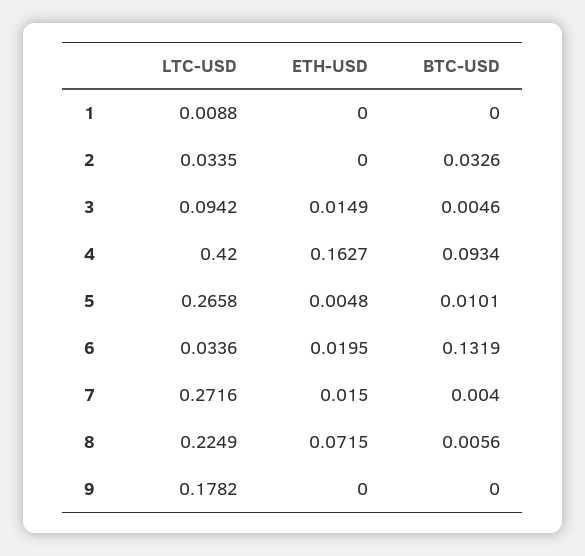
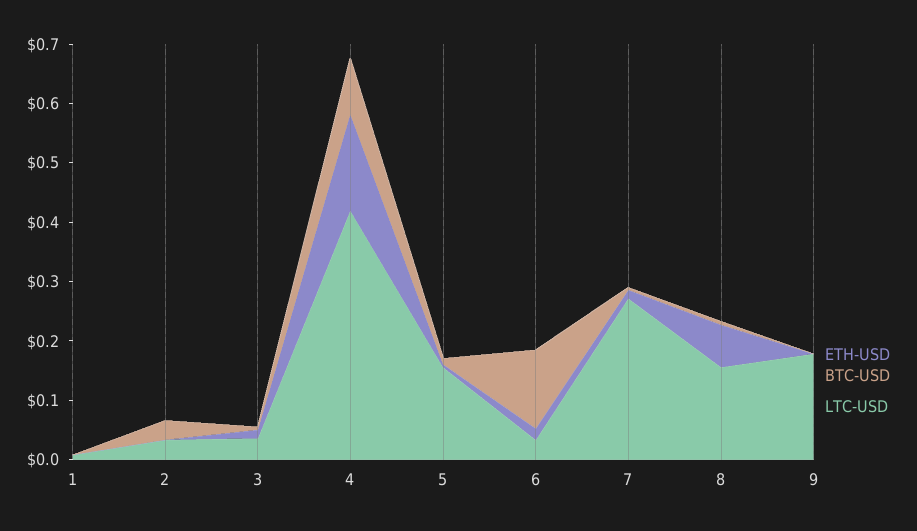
  {
    "LTC-USD": {
      "1": 0.0088,
      "2": 0.0335,
-     "3": 0.0942,
+     "3": 0.04,
      "4": 0.42,
-     "5": 0.2658,
+     "5": 0.16,
      "6": 0.0336,
      "7": 0.2716,
-     "8": 0.2249,
+     "8": 0.16,
      "9": 0.1782
    },
    "ETH-USD": {
      "1": 0,
      "2": 0,
      "3": 0.0149,
      "4": 0.1627,
      "5": 0.0048,
      "6": 0.0195,
      "7": 0.015,
      "8": 0.0715,
      "9": 0
    },
    "BTC-USD": {
      "1": 0,
      "2": 0.0326,
      "3": 0.0046,
      "4": 0.0934,
      "5": 0.0101,
      "6": 0.1319,
      "7": 0.004,
      "8": 0.0056,
      "9": 0
    }
  }

